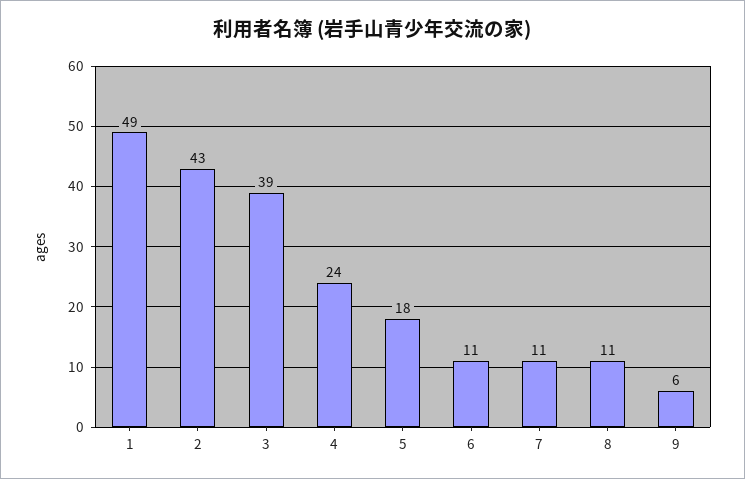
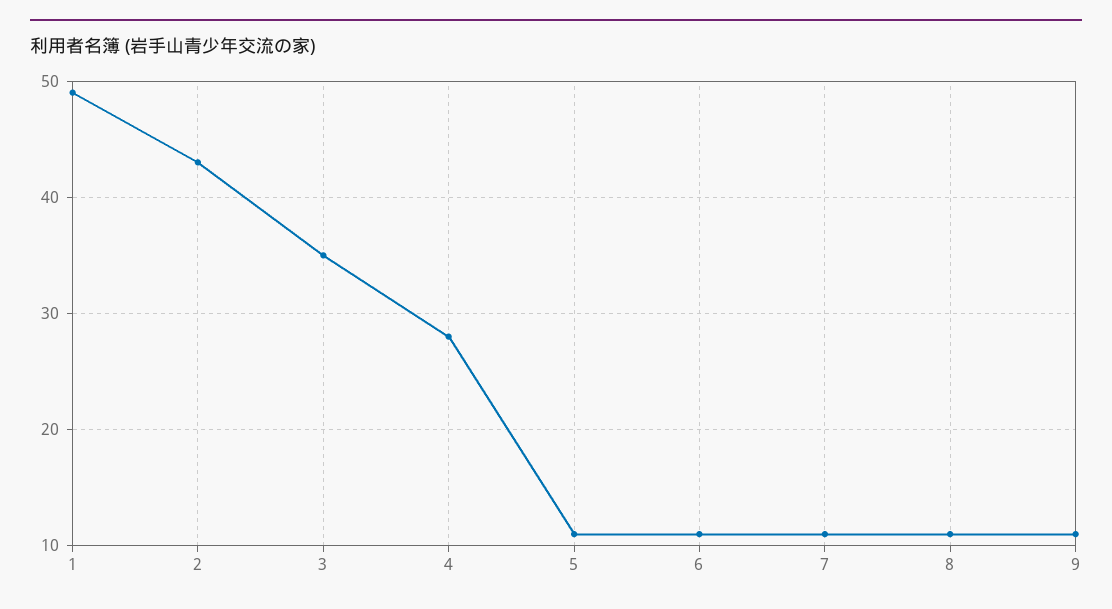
  {
    "1": 49,
    "2": 43,
-   "3": 39,
+   "3": 35,
-   "4": 24,
+   "4": 28,
-   "5": 18,
+   "5": 11,
    "6": 11,
    "7": 11,
    "8": 11,
-   "9": 6
+   "9": 11
  }

